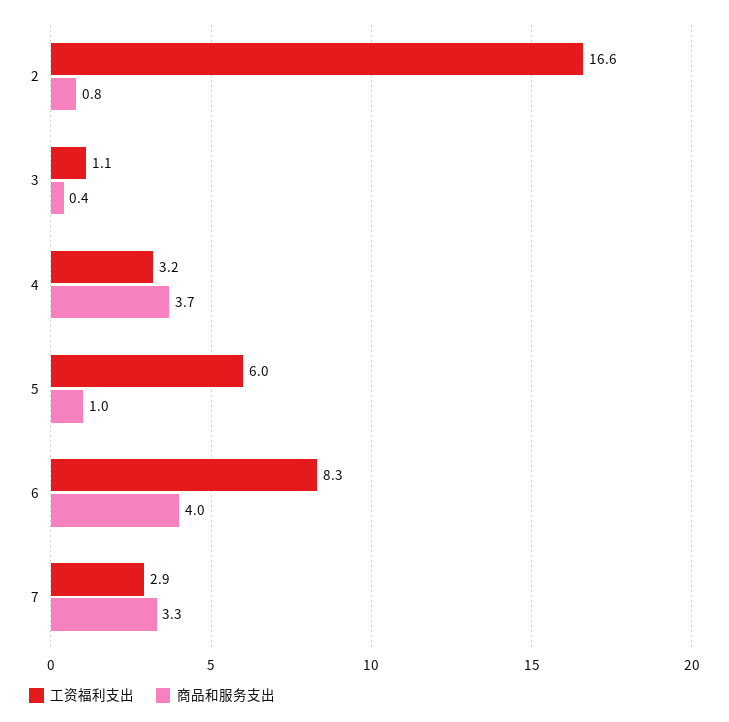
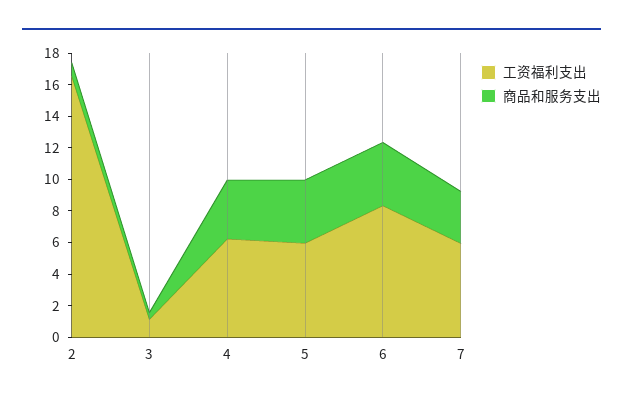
  {
    "工资福利支出": {
      "2": 16.6,
      "3": 1.1,
-     "4": 3.2,
+     "4": 6,
      "5": 6,
      "6": 8.3,
-     "7": 2.9
+     "7": 6
    },
    "商品和服务支出": {
      "2": 0.8,
      "3": 0.4,
      "4": 3.7,
-     "5": 1,
+     "5": 4,
      "6": 4,
      "7": 3.3
    }
  }

